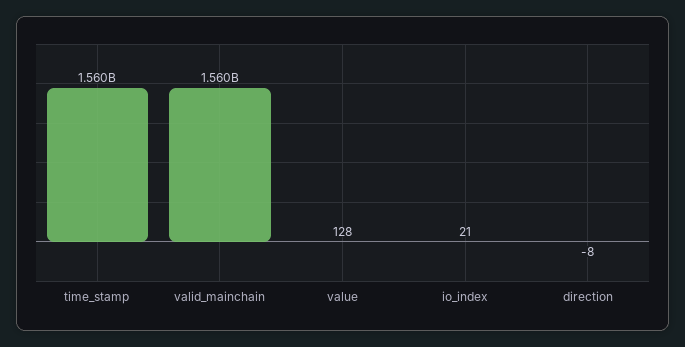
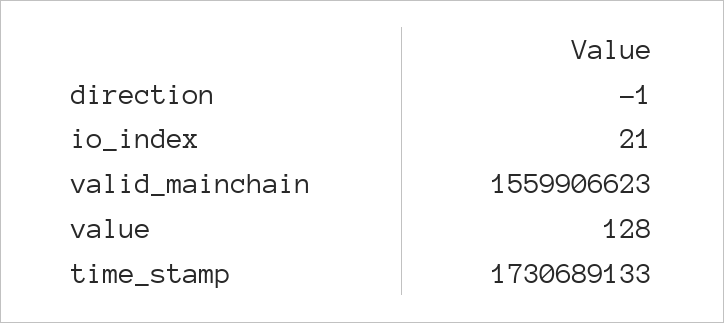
  {
-   "time_stamp": 1560000000,
+   "time_stamp": 1730689133,
    "valid_mainchain": 1559906623,
    "value": 128,
    "io_index": 21,
-   "direction": -8
+   "direction": -1
  }

